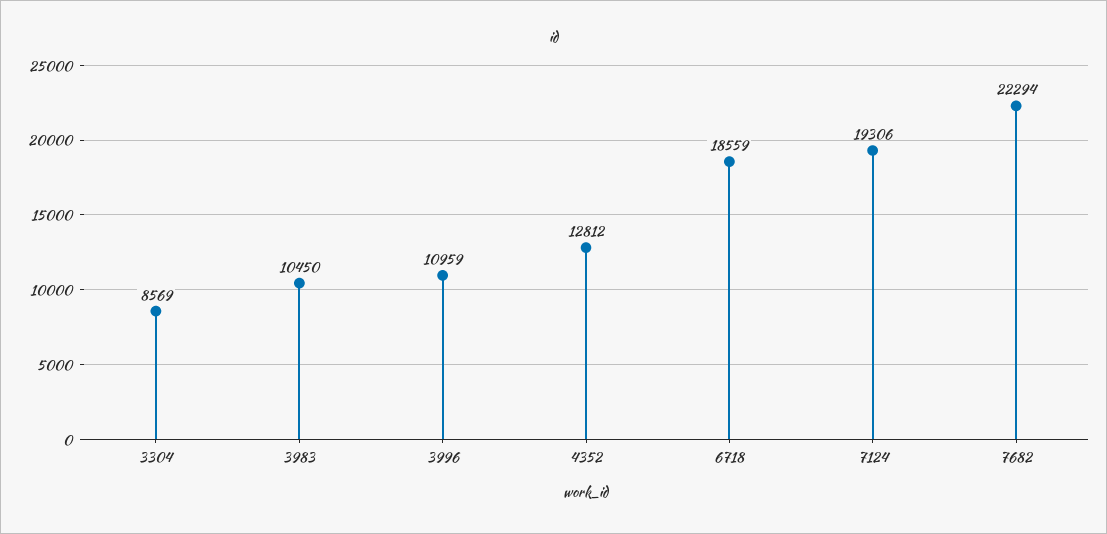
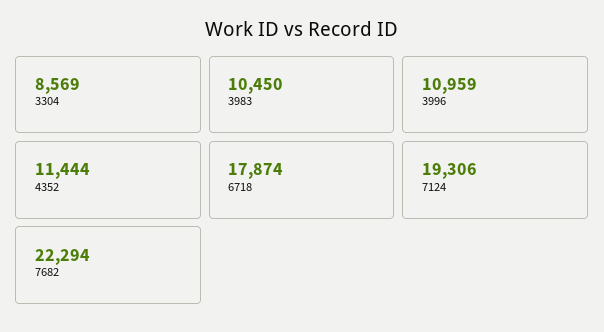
  {
    "3304": 8569,
    "3983": 10450,
    "3996": 10959,
-   "4352": 12812,
+   "4352": 11444,
-   "6718": 18559,
+   "6718": 17874,
    "7124": 19306,
    "7682": 22294
  }

